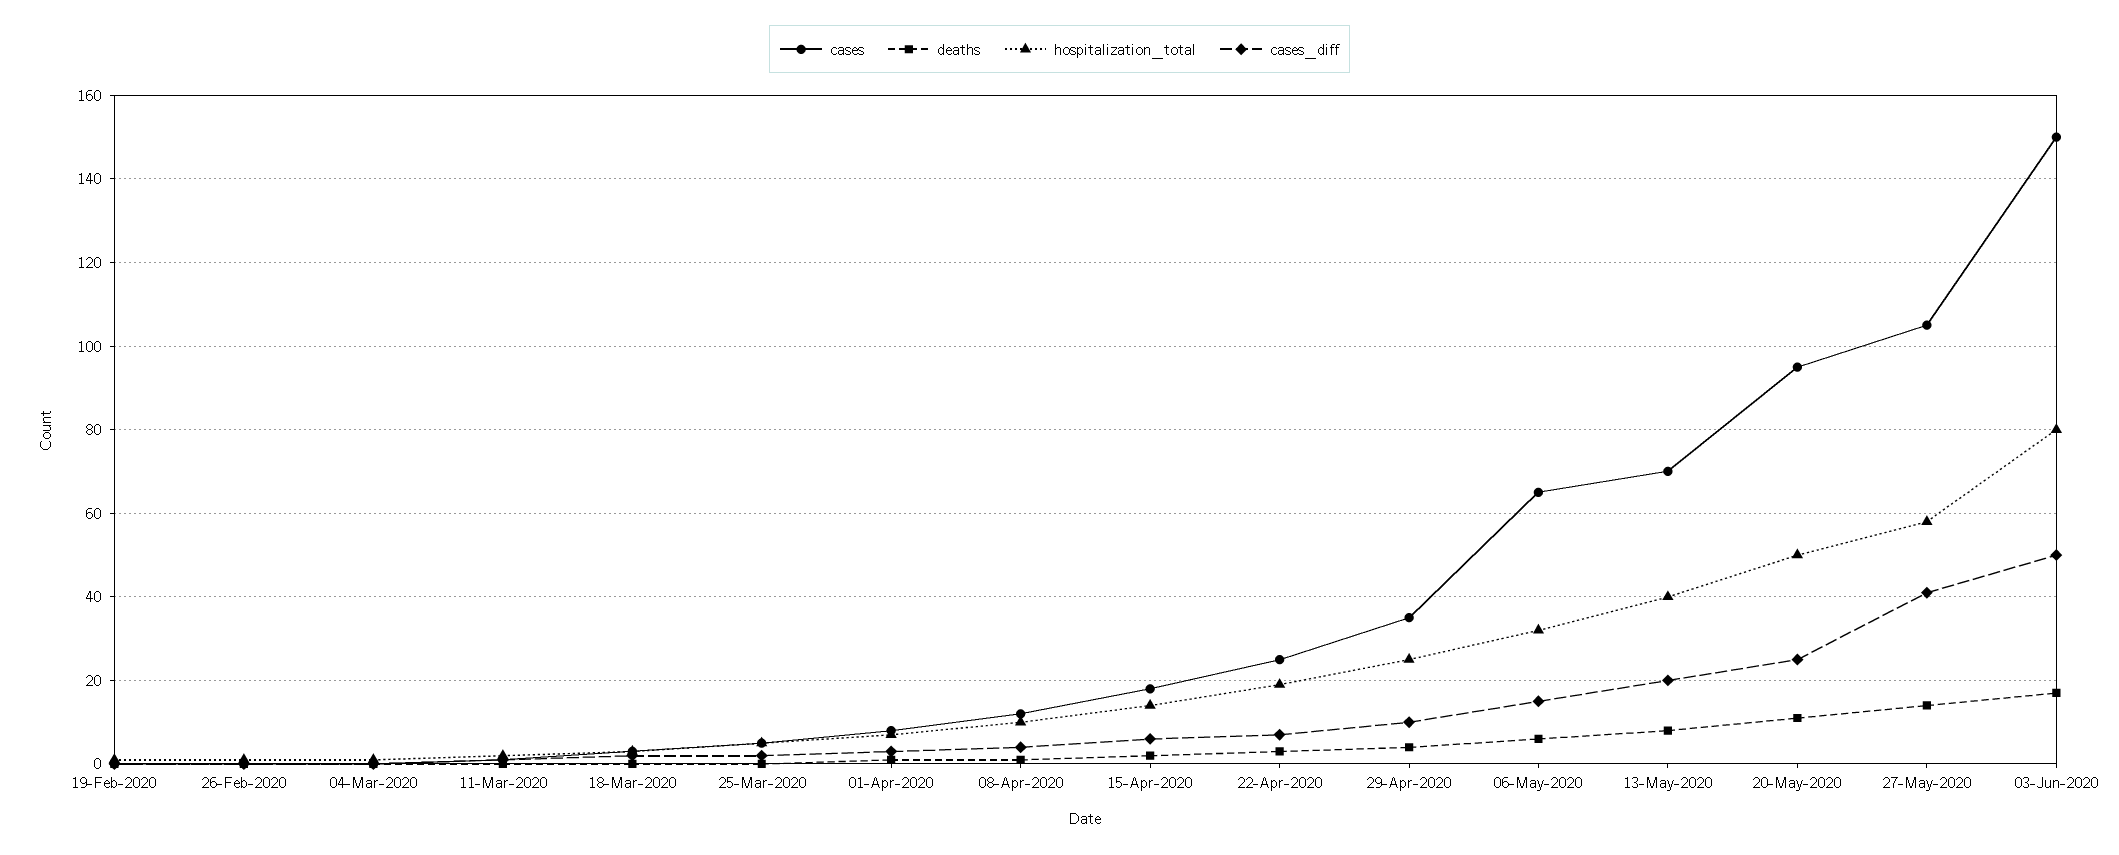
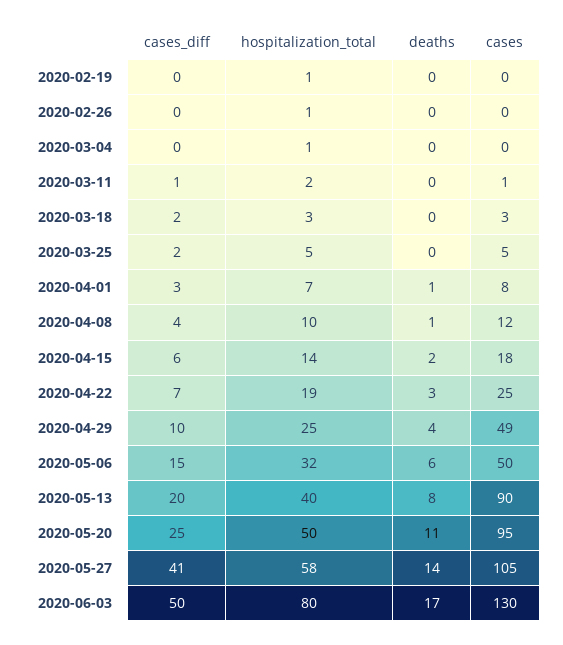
  {
    "cases": {
      "19-Feb-2020": 0,
      "26-Feb-2020": 0,
      "04-Mar-2020": 0,
      "11-Mar-2020": 1,
      "18-Mar-2020": 3,
      "25-Mar-2020": 5,
      "01-Apr-2020": 8,
      "08-Apr-2020": 12,
      "15-Apr-2020": 18,
      "22-Apr-2020": 25,
-     "29-Apr-2020": 35,
+     "29-Apr-2020": 49,
-     "06-May-2020": 65,
+     "06-May-2020": 50,
-     "13-May-2020": 70,
+     "13-May-2020": 90,
      "20-May-2020": 95,
      "27-May-2020": 105,
-     "03-Jun-2020": 150
+     "03-Jun-2020": 130
    },
    "deaths": {
      "19-Feb-2020": 0,
      "26-Feb-2020": 0,
      "04-Mar-2020": 0,
      "11-Mar-2020": 0,
      "18-Mar-2020": 0,
      "25-Mar-2020": 0,
      "01-Apr-2020": 1,
      "08-Apr-2020": 1,
      "15-Apr-2020": 2,
      "22-Apr-2020": 3,
      "29-Apr-2020": 4,
      "06-May-2020": 6,
      "13-May-2020": 8,
      "20-May-2020": 11,
      "27-May-2020": 14,
      "03-Jun-2020": 17
    },
    "hospitalization_total": {
      "19-Feb-2020": 1,
      "26-Feb-2020": 1,
      "04-Mar-2020": 1,
      "11-Mar-2020": 2,
      "18-Mar-2020": 3,
      "25-Mar-2020": 5,
      "01-Apr-2020": 7,
      "08-Apr-2020": 10,
      "15-Apr-2020": 14,
      "22-Apr-2020": 19,
      "29-Apr-2020": 25,
      "06-May-2020": 32,
      "13-May-2020": 40,
      "20-May-2020": 50,
      "27-May-2020": 58,
      "03-Jun-2020": 80
    },
    "cases_diff": {
      "19-Feb-2020": 0,
      "26-Feb-2020": 0,
      "04-Mar-2020": 0,
      "11-Mar-2020": 1,
      "18-Mar-2020": 2,
      "25-Mar-2020": 2,
      "01-Apr-2020": 3,
      "08-Apr-2020": 4,
      "15-Apr-2020": 6,
      "22-Apr-2020": 7,
      "29-Apr-2020": 10,
      "06-May-2020": 15,
      "13-May-2020": 20,
      "20-May-2020": 25,
      "27-May-2020": 41,
      "03-Jun-2020": 50
    }
  }

